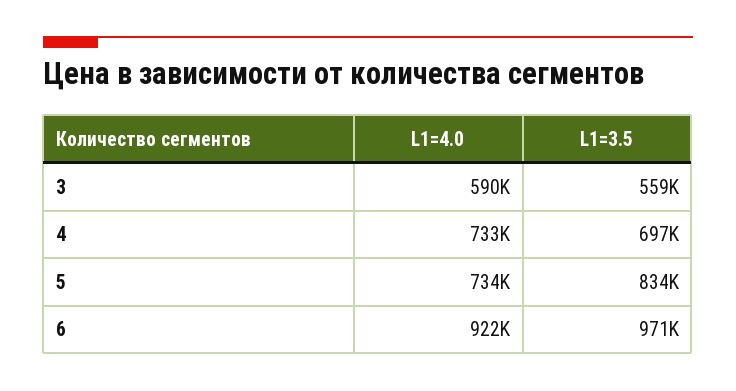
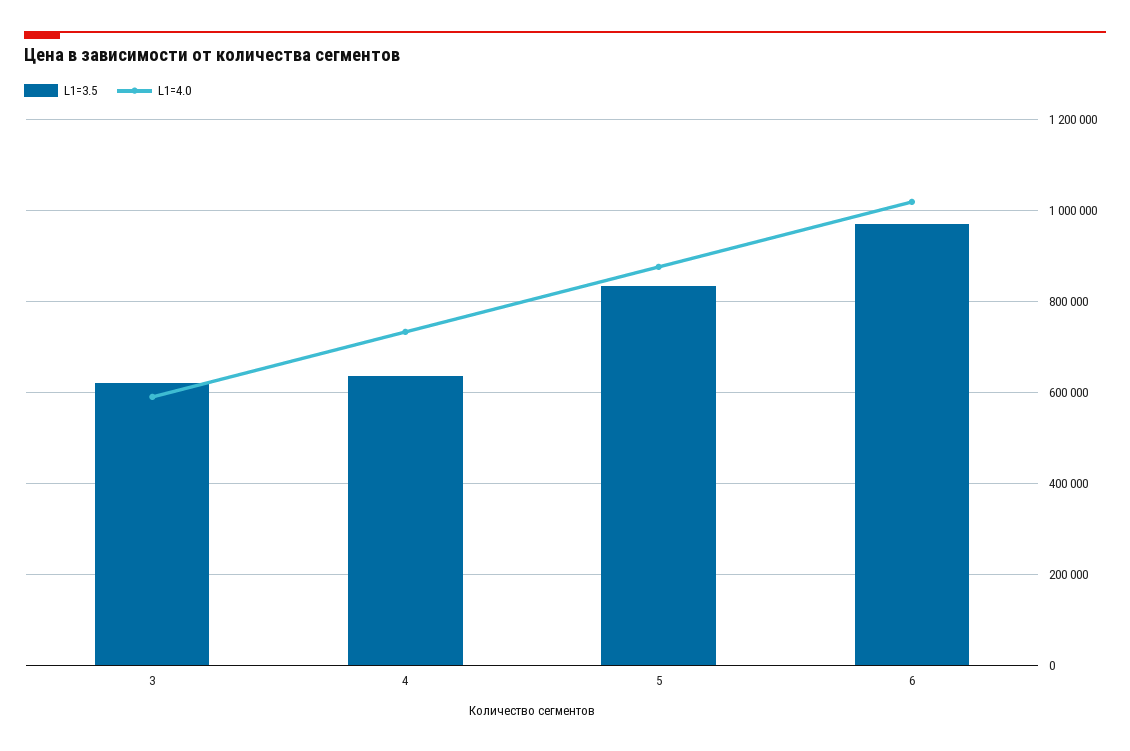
  {
    "L1=4.0": {
      "3": 590000,
      "4": 733000,
-     "5": 734000,
+     "5": 880000,
-     "6": 922000
+     "6": 1020000
    },
    "L1=3.5": {
-     "3": 559000,
+     "3": 620000,
-     "4": 697000,
+     "4": 640000,
      "5": 834000,
      "6": 971000
    }
  }

